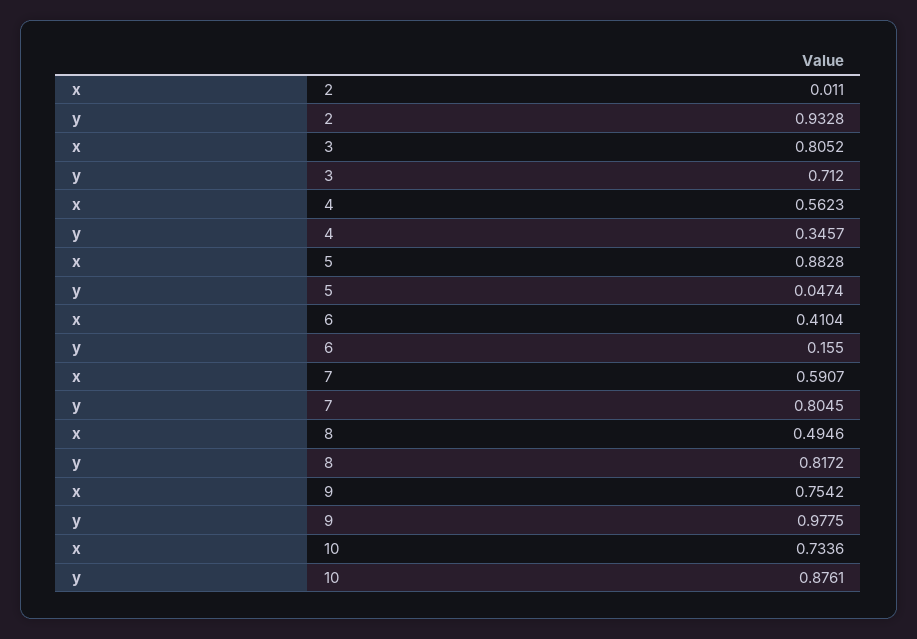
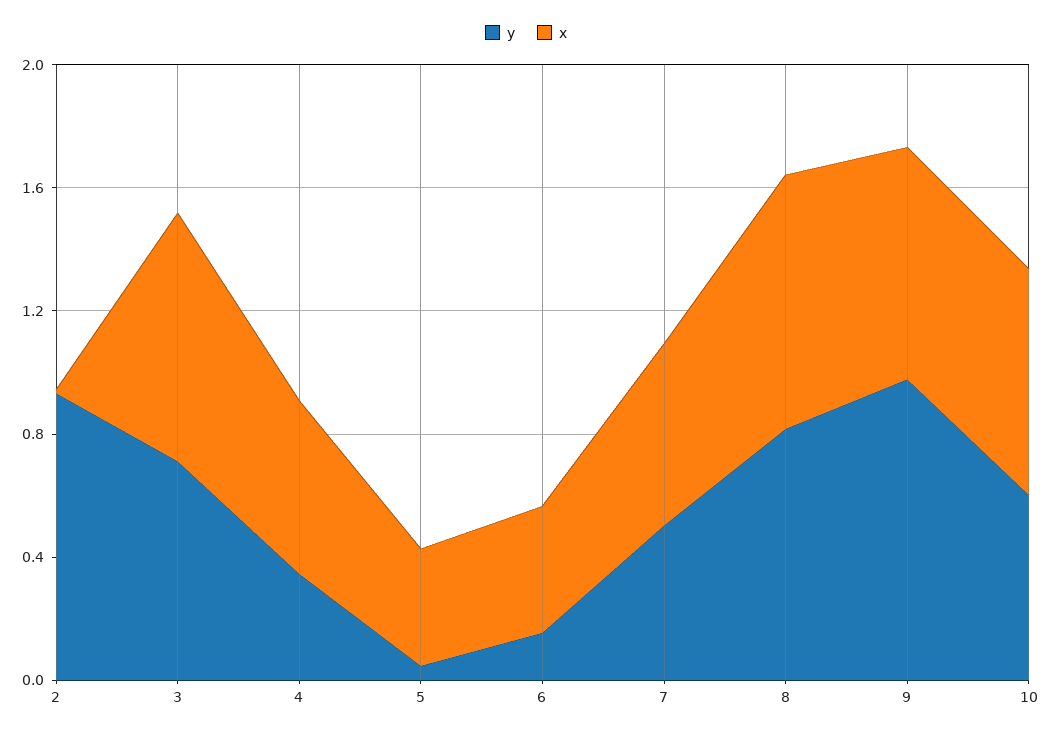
  {
    "x": {
      "2": 0.011,
      "3": 0.8052,
      "4": 0.5623,
-     "5": 0.8828,
+     "5": 0.4,
      "6": 0.4104,
      "7": 0.5907,
-     "8": 0.4946,
+     "8": 0.8,
      "9": 0.7542,
      "10": 0.7336
    },
    "y": {
      "2": 0.9328,
      "3": 0.712,
      "4": 0.3457,
      "5": 0.0474,
      "6": 0.155,
-     "7": 0.8045,
+     "7": 0.5,
      "8": 0.8172,
      "9": 0.9775,
-     "10": 0.8761
+     "10": 0.6
    }
  }

